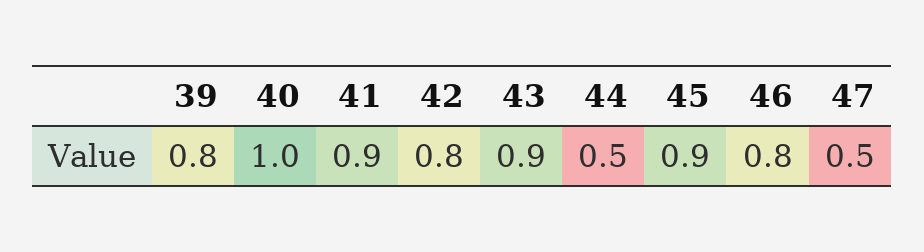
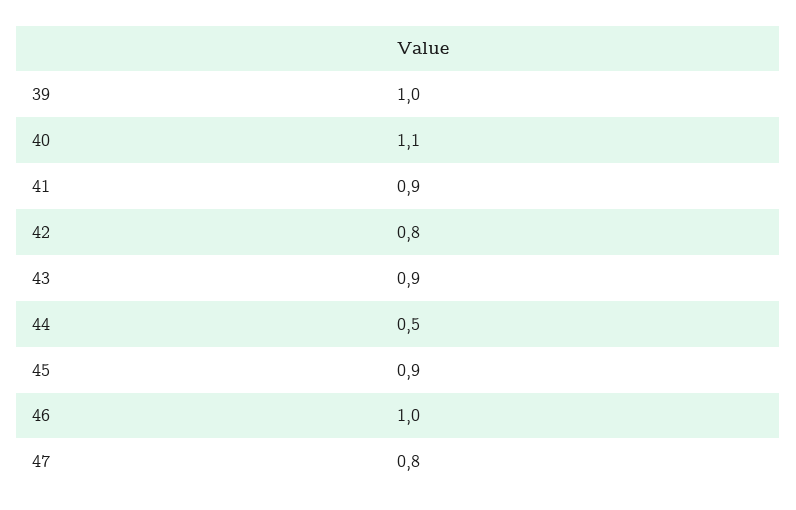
  {
-   "39": 0.8,
+   "39": 1,
-   "40": 1,
+   "40": 1.1,
    "41": 0.9,
    "42": 0.8,
    "43": 0.9,
    "44": 0.5,
    "45": 0.9,
-   "46": 0.8,
+   "46": 1,
-   "47": 0.5
+   "47": 0.8
  }

